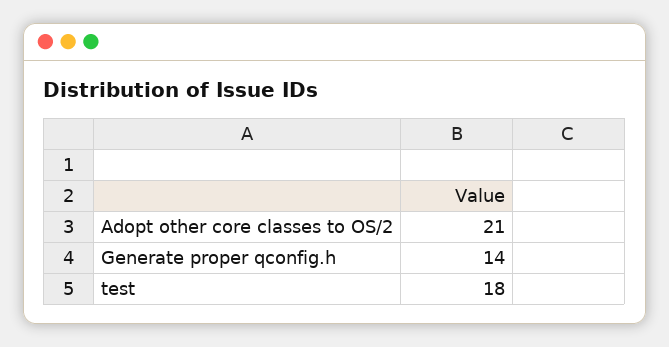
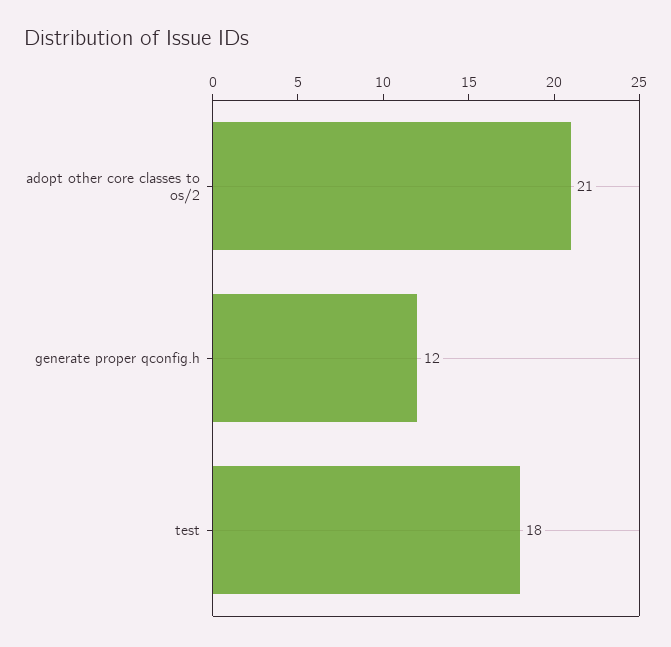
  {
    "Adopt other core classes to OS/2": 21,
-   "Generate proper qconfig.h": 14,
+   "Generate proper qconfig.h": 12,
    "test": 18
  }

